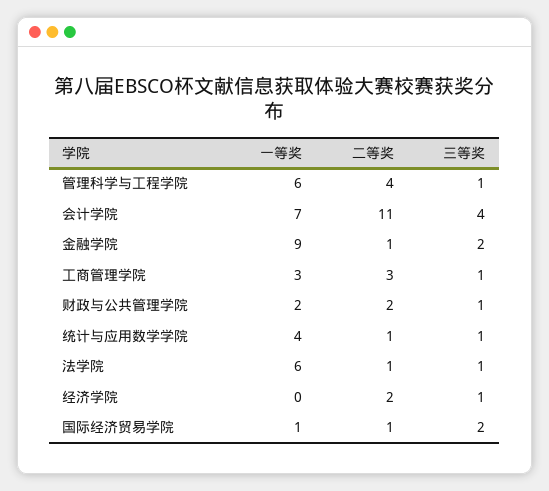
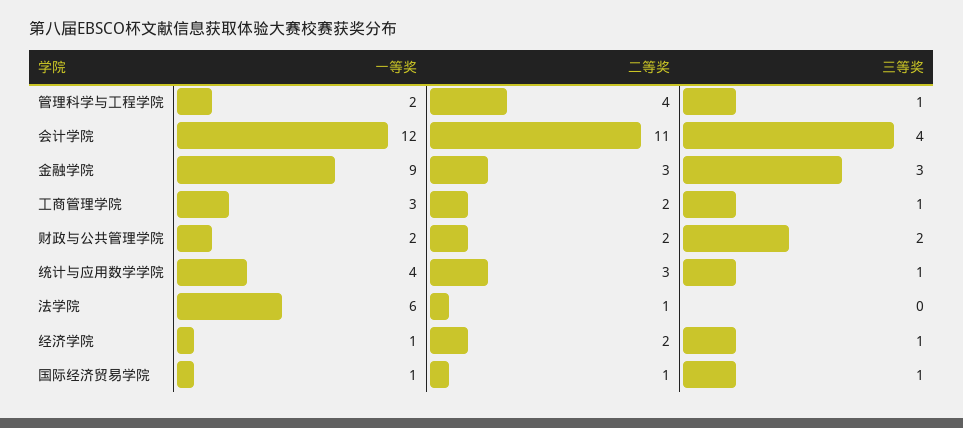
  {
    "一等奖": {
-     "管理科学与工程学院": 6,
+     "管理科学与工程学院": 2,
-     "会计学院": 7,
+     "会计学院": 12,
      "金融学院": 9,
      "工商管理学院": 3,
      "财政与公共管理学院": 2,
      "统计与应用数学学院": 4,
      "法学院": 6,
-     "经济学院": 0,
+     "经济学院": 1,
      "国际经济贸易学院": 1
    },
    "二等奖": {
      "管理科学与工程学院": 4,
      "会计学院": 11,
-     "金融学院": 1,
+     "金融学院": 3,
-     "工商管理学院": 3,
+     "工商管理学院": 2,
      "财政与公共管理学院": 2,
-     "统计与应用数学学院": 1,
+     "统计与应用数学学院": 3,
      "法学院": 1,
      "经济学院": 2,
      "国际经济贸易学院": 1
    },
    "三等奖": {
      "管理科学与工程学院": 1,
      "会计学院": 4,
-     "金融学院": 2,
+     "金融学院": 3,
      "工商管理学院": 1,
-     "财政与公共管理学院": 1,
+     "财政与公共管理学院": 2,
      "统计与应用数学学院": 1,
-     "法学院": 1,
+     "法学院": 0,
      "经济学院": 1,
-     "国际经济贸易学院": 2
+     "国际经济贸易学院": 1
    }
  }

